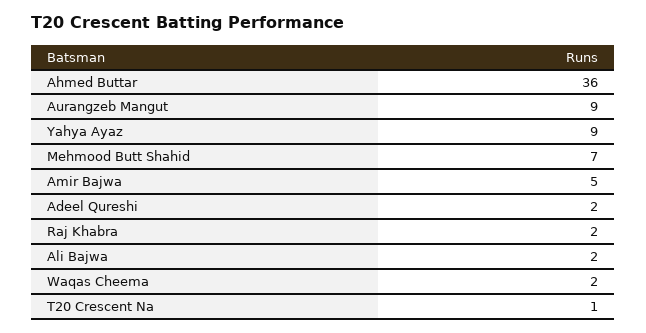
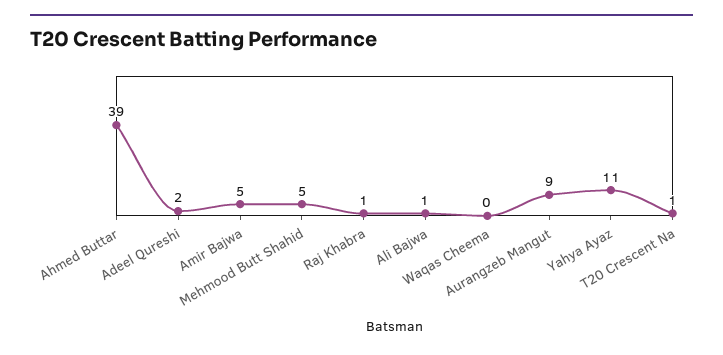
  {
-   "Ahmed Buttar": 36,
+   "Ahmed Buttar": 39,
    "Aurangzeb Mangut": 9,
-   "Yahya Ayaz": 9,
+   "Yahya Ayaz": 11,
-   "Mehmood Butt Shahid": 7,
+   "Mehmood Butt Shahid": 5,
    "Amir Bajwa": 5,
    "Adeel Qureshi": 2,
-   "Raj Khabra": 2,
+   "Raj Khabra": 1,
-   "Ali Bajwa": 2,
+   "Ali Bajwa": 1,
-   "Waqas Cheema": 2,
+   "Waqas Cheema": 0,
    "T20 Crescent Na": 1
  }

